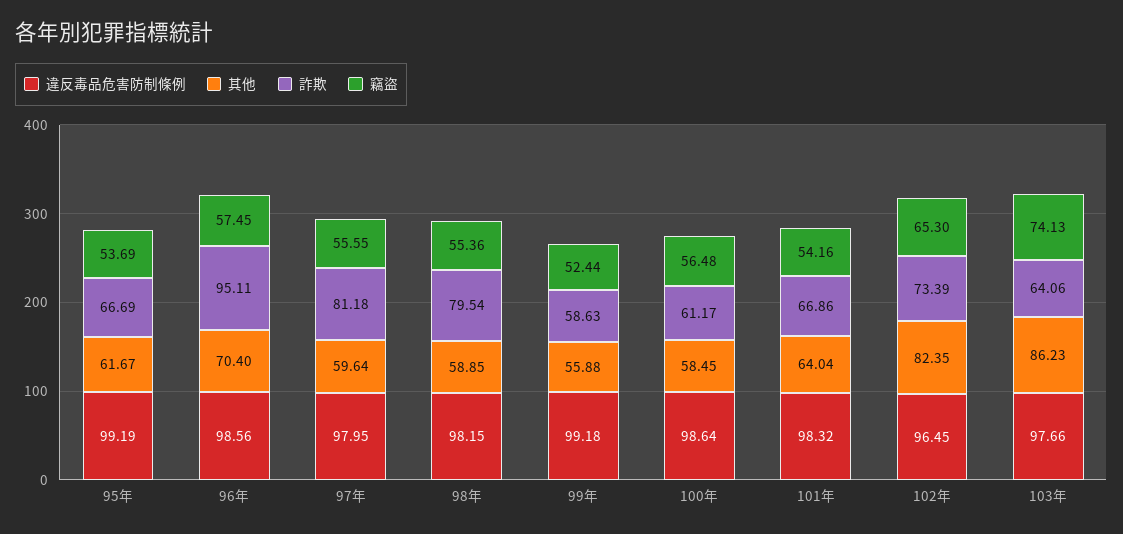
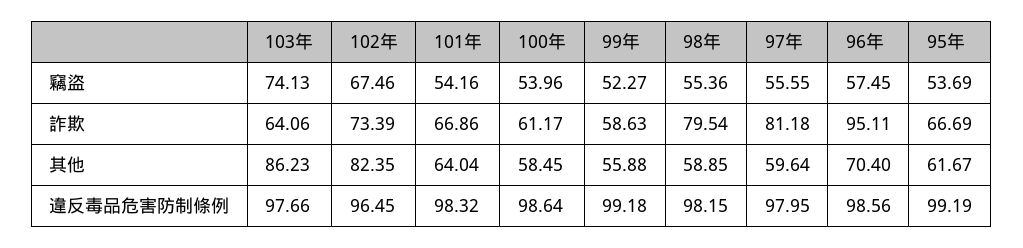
  {
    "違反毒品危害防制條例": {
      "95年": 99.19,
      "96年": 98.56,
      "97年": 97.95,
      "98年": 98.15,
      "99年": 99.18,
      "100年": 98.64,
      "101年": 98.32,
      "102年": 96.45,
      "103年": 97.66
    },
    "其他": {
      "95年": 61.67,
      "96年": 70.4,
      "97年": 59.64,
      "98年": 58.85,
      "99年": 55.88,
      "100年": 58.45,
      "101年": 64.04,
      "102年": 82.35,
      "103年": 86.23
    },
    "詐欺": {
      "95年": 66.69,
      "96年": 95.11,
      "97年": 81.18,
      "98年": 79.54,
      "99年": 58.63,
      "100年": 61.17,
      "101年": 66.86,
      "102年": 73.39,
      "103年": 64.06
    },
    "竊盜": {
      "95年": 53.69,
      "96年": 57.45,
      "97年": 55.55,
      "98年": 55.36,
-     "99年": 52.44,
+     "99年": 52.27,
-     "100年": 56.48,
+     "100年": 53.96,
      "101年": 54.16,
-     "102年": 65.3,
+     "102年": 67.46,
      "103年": 74.13
    }
  }

